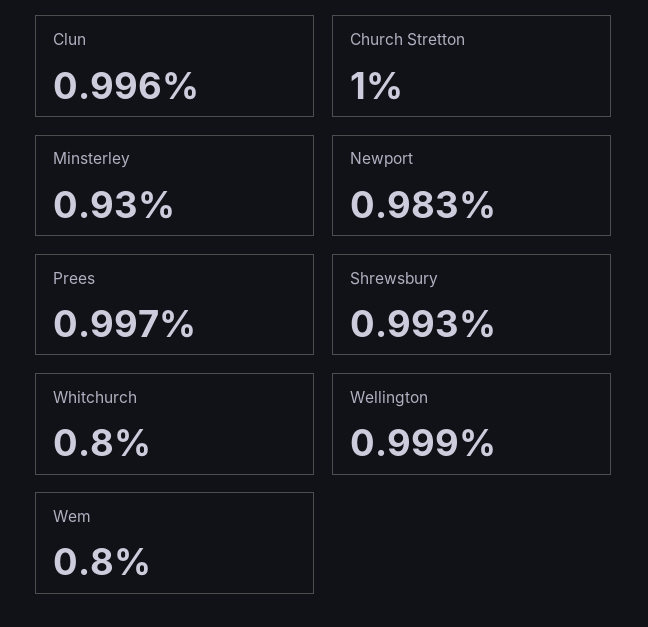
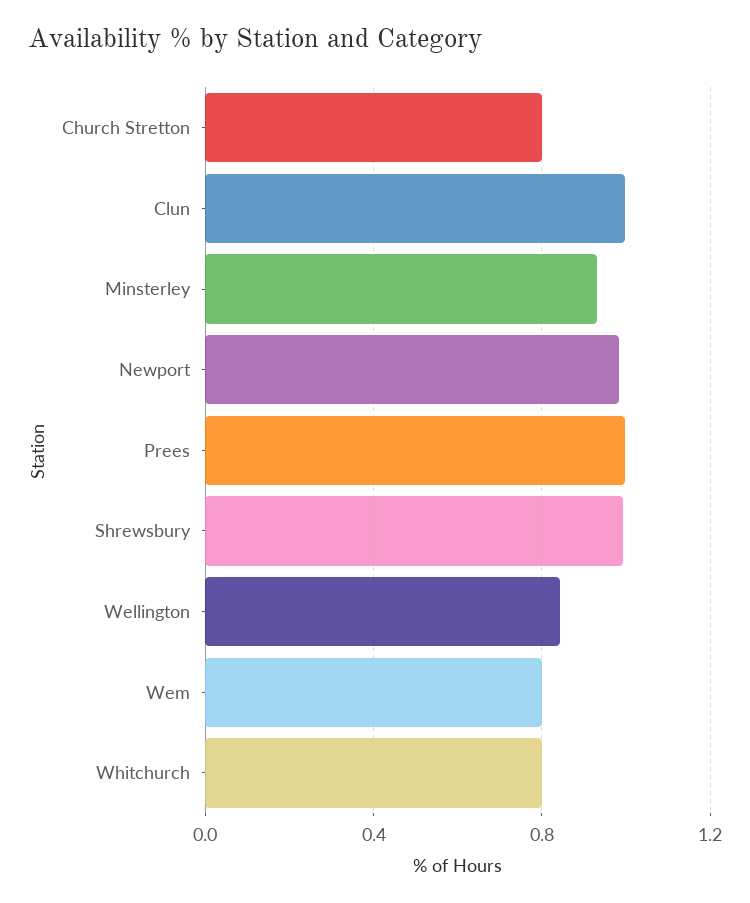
  {
    "Clun": 0.996,
-   "Church Stretton": 1,
+   "Church Stretton": 0.8,
    "Minsterley": 0.93,
    "Newport": 0.983,
    "Prees": 0.997,
    "Shrewsbury": 0.993,
    "Whitchurch": 0.8,
-   "Wellington": 0.999,
+   "Wellington": 0.85,
    "Wem": 0.8
  }

